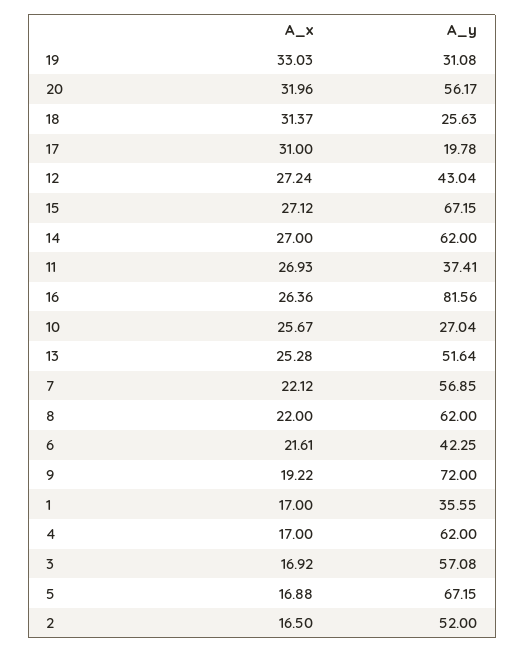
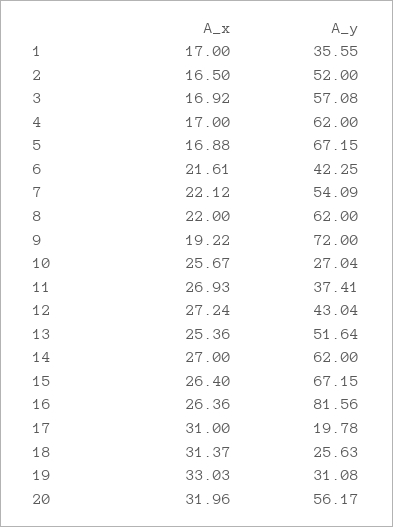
  {
    "A_x": {
      "19": 33.03,
      "20": 31.96,
      "18": 31.37,
      "17": 31,
      "12": 27.24,
-     "15": 27.12,
+     "15": 26.4,
      "14": 27,
      "11": 26.93,
      "16": 26.36,
      "10": 25.67,
-     "13": 25.28,
+     "13": 25.36,
      "7": 22.12,
      "8": 22,
      "6": 21.61,
      "9": 19.22,
      "1": 17,
      "4": 17,
      "3": 16.92,
      "5": 16.88,
      "2": 16.5
    },
    "A_y": {
      "19": 31.08,
      "20": 56.17,
      "18": 25.63,
      "17": 19.78,
      "12": 43.04,
      "15": 67.15,
      "14": 62,
      "11": 37.41,
      "16": 81.56,
      "10": 27.04,
      "13": 51.64,
-     "7": 56.85,
+     "7": 54.09,
      "8": 62,
      "6": 42.25,
      "9": 72,
      "1": 35.55,
      "4": 62,
      "3": 57.08,
      "5": 67.15,
      "2": 52
    }
  }

